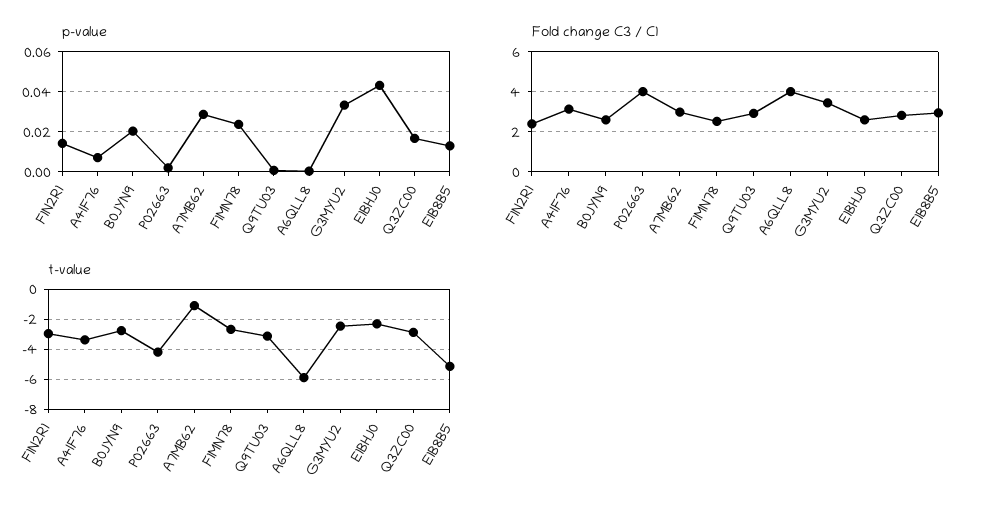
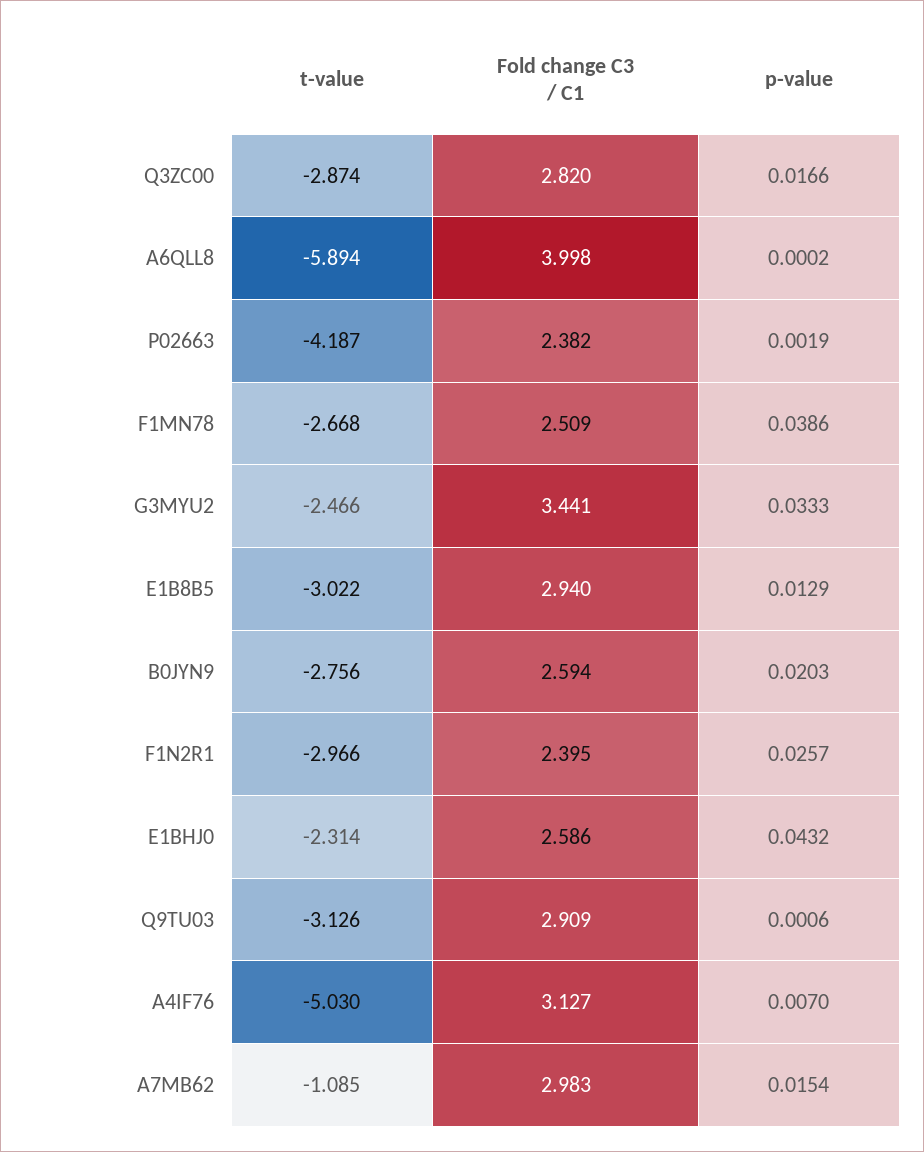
  {
    "p-value": {
-     "F1N2R1": 0.015,
+     "F1N2R1": 0.0257,
      "A4IF76": 0.007,
      "B0JYN9": 0.0203,
      "P02663": 0.0019,
-     "A7MB62": 0.03,
+     "A7MB62": 0.0154,
-     "F1MN78": 0.025,
+     "F1MN78": 0.0386,
      "Q9TU03": 0.0006,
      "A6QLL8": 0.0002,
      "G3MYU2": 0.0333,
      "E1BHJ0": 0.0432,
      "Q3ZC00": 0.0166,
      "E1B8B5": 0.0129
    },
    "Fold change C3 / C1": {
      "F1N2R1": 2.395,
      "A4IF76": 3.127,
      "B0JYN9": 2.594,
-     "P02663": 4,
+     "P02663": 2.382,
      "A7MB62": 2.983,
      "F1MN78": 2.509,
      "Q9TU03": 2.909,
      "A6QLL8": 3.998,
      "G3MYU2": 3.441,
      "E1BHJ0": 2.586,
      "Q3ZC00": 2.82,
      "E1B8B5": 2.94
    },
    "t-value": {
      "F1N2R1": -2.966,
-     "A4IF76": -3.5,
+     "A4IF76": -5.03,
      "B0JYN9": -2.756,
      "P02663": -4.187,
      "A7MB62": -1.085,
      "F1MN78": -2.668,
      "Q9TU03": -3.126,
      "A6QLL8": -5.894,
      "G3MYU2": -2.466,
      "E1BHJ0": -2.314,
      "Q3ZC00": -2.874,
-     "E1B8B5": -5
+     "E1B8B5": -3.022
    }
  }

